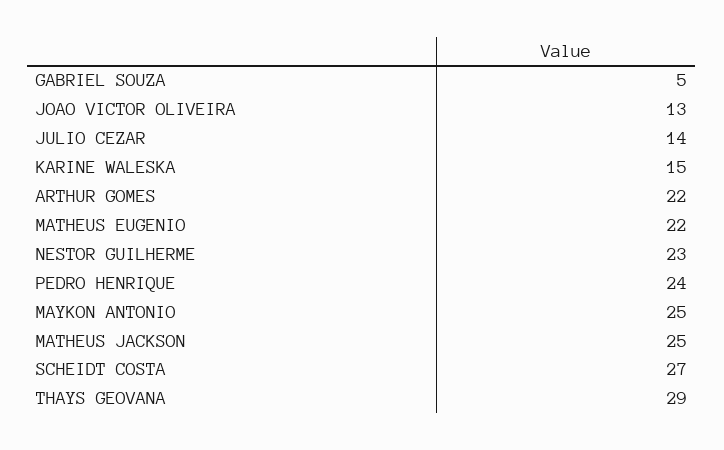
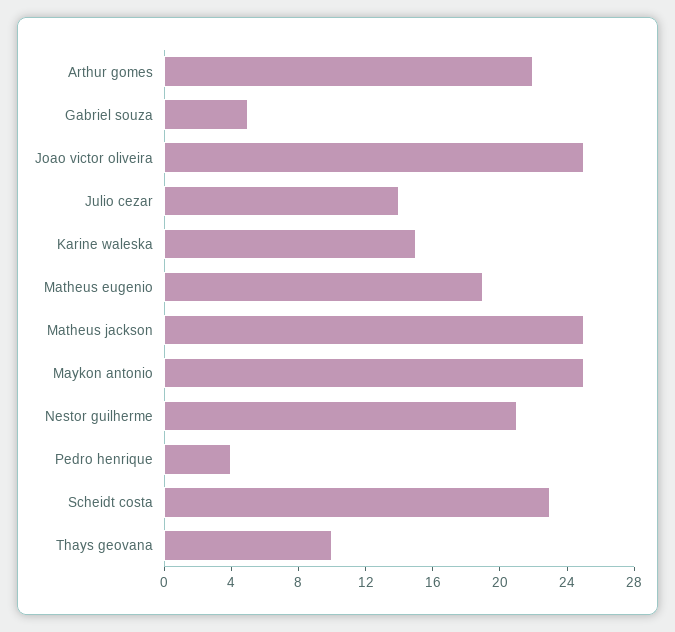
  {
    "GABRIEL SOUZA": 5,
-   "JOAO VICTOR OLIVEIRA": 13,
+   "JOAO VICTOR OLIVEIRA": 25,
    "JULIO CEZAR": 14,
    "KARINE WALESKA": 15,
    "ARTHUR GOMES": 22,
-   "MATHEUS EUGENIO": 22,
+   "MATHEUS EUGENIO": 19,
-   "NESTOR GUILHERME": 23,
+   "NESTOR GUILHERME": 21,
-   "PEDRO HENRIQUE": 24,
+   "PEDRO HENRIQUE": 4,
    "MAYKON ANTONIO": 25,
    "MATHEUS JACKSON": 25,
-   "SCHEIDT COSTA": 27,
+   "SCHEIDT COSTA": 23,
-   "THAYS GEOVANA": 29
+   "THAYS GEOVANA": 10
  }

